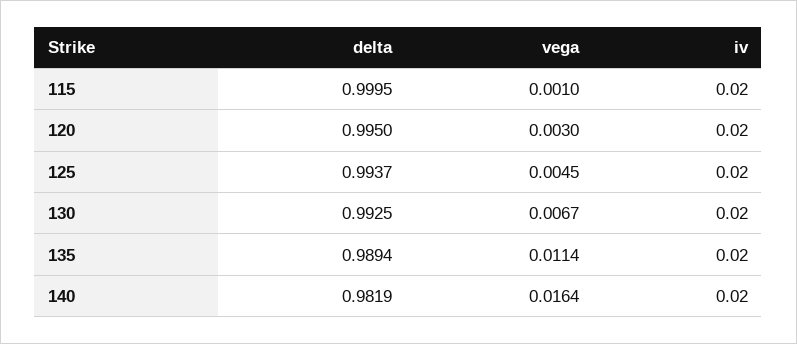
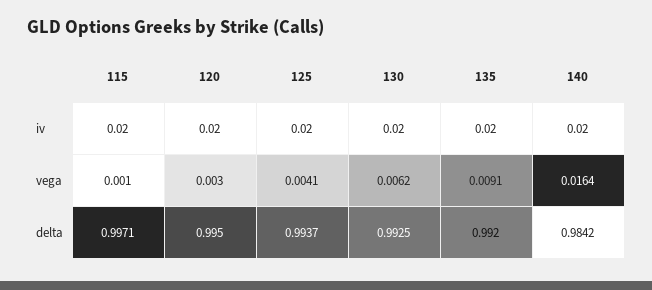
  {
    "delta": {
-     "115": 0.9995,
+     "115": 0.9971,
      "120": 0.995,
      "125": 0.9937,
      "130": 0.9925,
-     "135": 0.9894,
+     "135": 0.992,
-     "140": 0.9819
+     "140": 0.9842
    },
    "vega": {
      "115": 0.001,
      "120": 0.003,
-     "125": 0.0045,
+     "125": 0.0041,
-     "130": 0.0067,
+     "130": 0.0062,
-     "135": 0.0114,
+     "135": 0.0091,
      "140": 0.0164
    },
    "iv": {
      "115": 0.02,
      "120": 0.02,
      "125": 0.02,
      "130": 0.02,
      "135": 0.02,
      "140": 0.02
    }
  }

